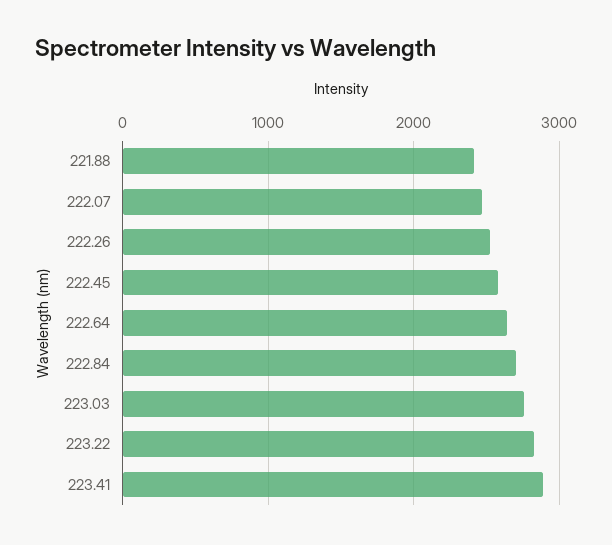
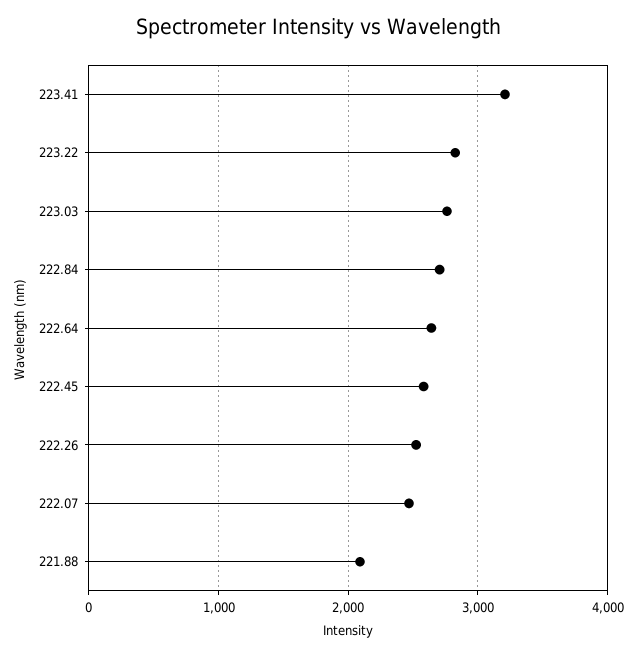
  {
-   "221.88": 2400,
+   "221.88": 2100,
    "222.07": 2500,
    "222.26": 2500,
    "222.45": 2600,
    "222.64": 2600,
    "222.84": 2700,
    "223.03": 2800,
    "223.22": 2800,
-   "223.41": 2900
+   "223.41": 3200
  }

